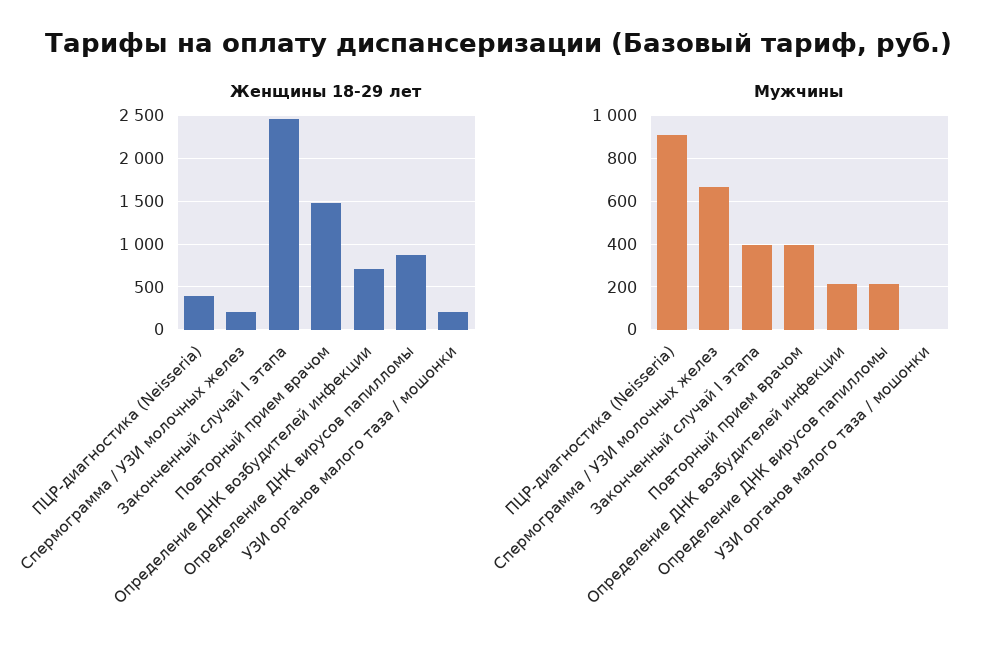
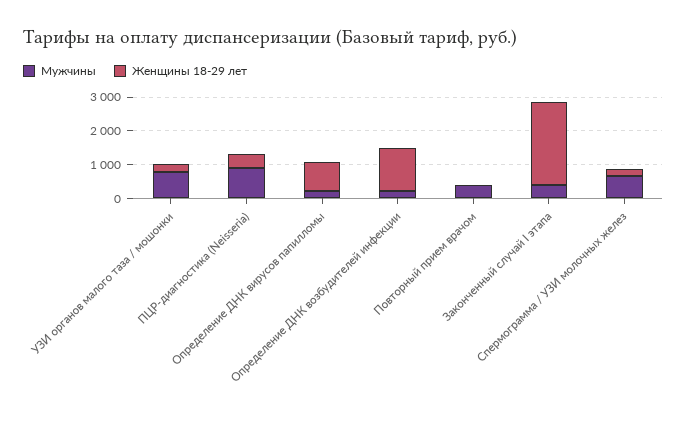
  {
    "Женщины 18-29 лет": {
      "ПЦР-диагностика (Neisseria)": 400,
      "Спермограмма / УЗИ молочных желез": 200,
      "Законченный случай I этапа": 2500,
-     "Повторный прием врачом": 1500,
+     "Повторный прием врачом": 0,
-     "Определение ДНК возбудителей инфекции": 700,
+     "Определение ДНК возбудителей инфекции": 1250,
      "Определение ДНК вирусов папилломы": 900,
      "УЗИ органов малого таза / мошонки": 200
    },
    "Мужчины": {
      "ПЦР-диагностика (Neisseria)": 900,
      "Спермограмма / УЗИ молочных желез": 650,
      "Законченный случай I этапа": 400,
      "Повторный прием врачом": 400,
      "Определение ДНК возбудителей инфекции": 200,
      "Определение ДНК вирусов папилломы": 200,
-     "УЗИ органов малого таза / мошонки": 0
+     "УЗИ органов малого таза / мошонки": 750
    }
  }

